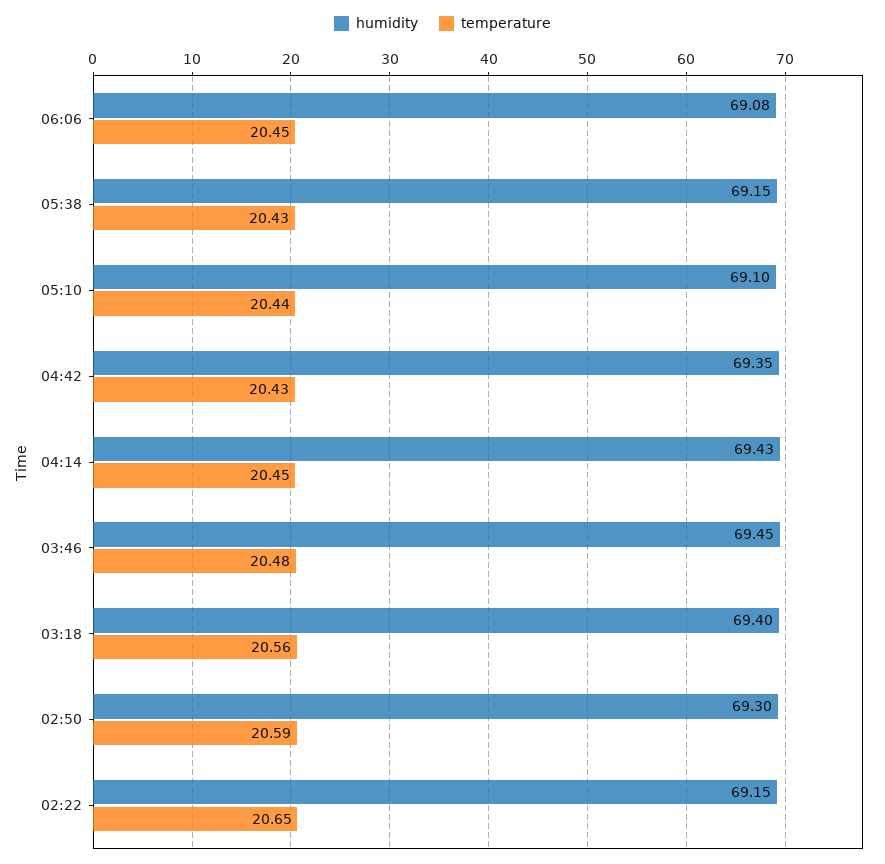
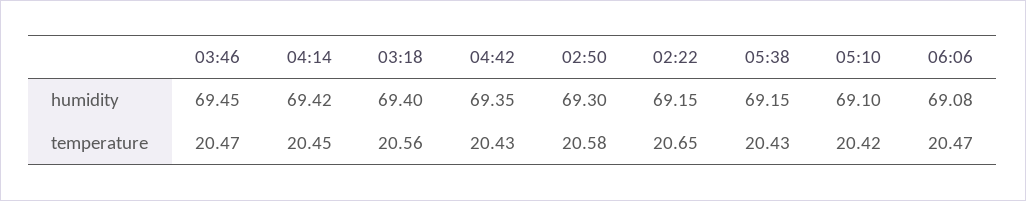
  {
    "humidity": {
      "06:06": 69.08,
      "05:38": 69.15,
      "05:10": 69.1,
      "04:42": 69.35,
-     "04:14": 69.43,
+     "04:14": 69.42,
      "03:46": 69.45,
      "03:18": 69.4,
      "02:50": 69.3,
      "02:22": 69.15
    },
    "temperature": {
-     "06:06": 20.45,
+     "06:06": 20.47,
      "05:38": 20.43,
-     "05:10": 20.44,
+     "05:10": 20.42,
      "04:42": 20.43,
      "04:14": 20.45,
-     "03:46": 20.48,
+     "03:46": 20.47,
      "03:18": 20.56,
-     "02:50": 20.59,
+     "02:50": 20.58,
      "02:22": 20.65
    }
  }

